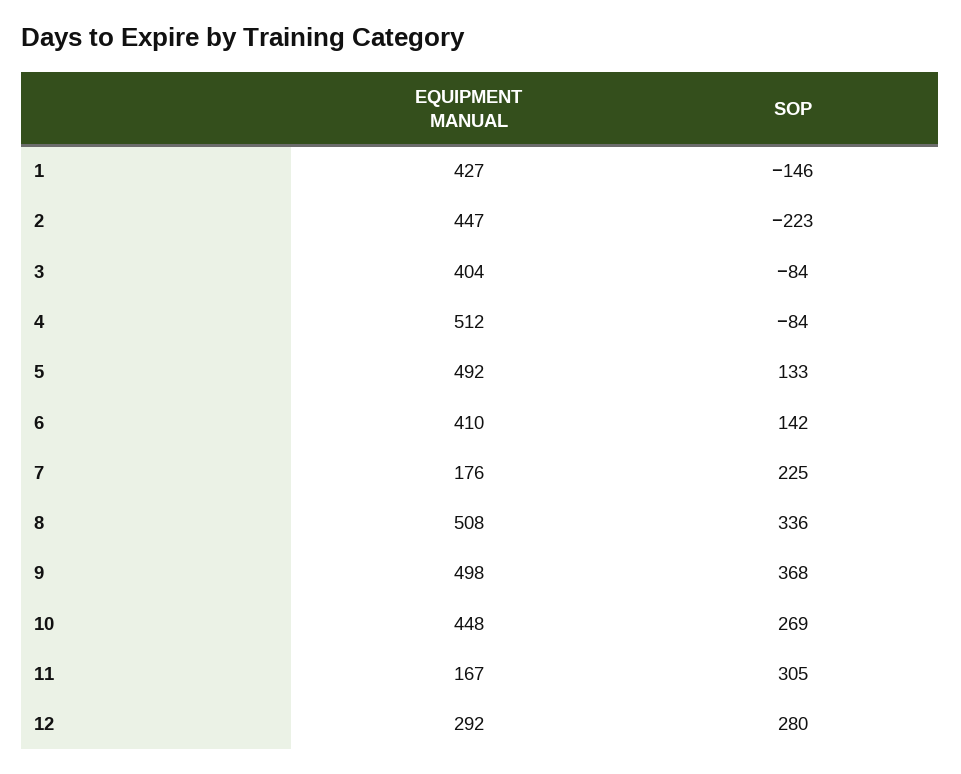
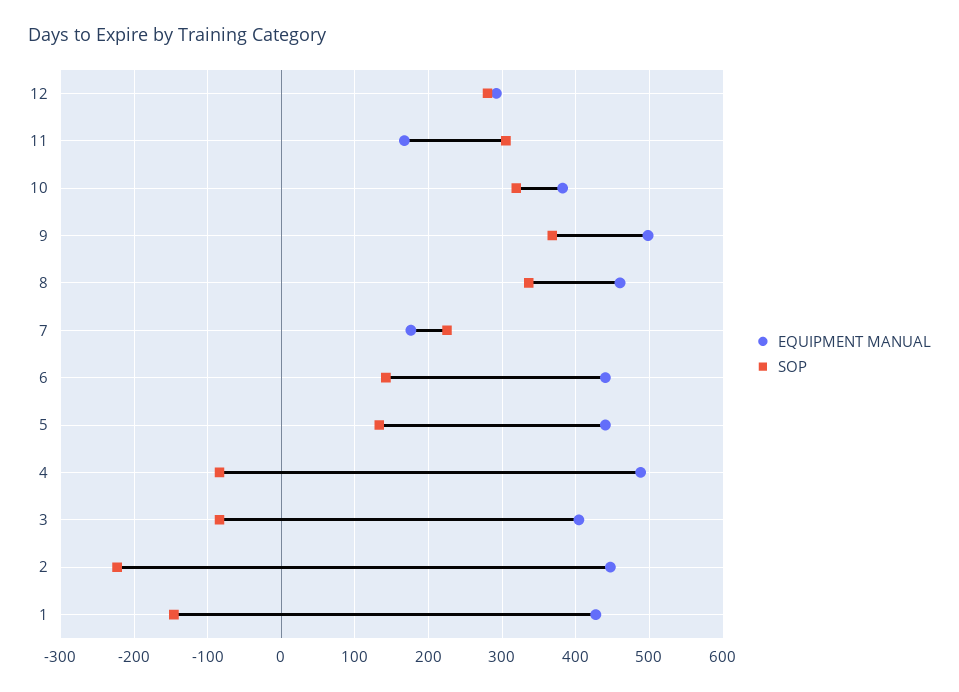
  {
    "EQUIPMENT MANUAL": {
      "1": 427,
      "2": 447,
      "3": 404,
-     "4": 512,
+     "4": 490,
-     "5": 492,
+     "5": 440,
-     "6": 410,
+     "6": 440,
      "7": 176,
-     "8": 508,
+     "8": 460,
      "9": 498,
-     "10": 448,
+     "10": 380,
      "11": 167,
      "12": 292
    },
    "SOP": {
      "1": -146,
      "2": -223,
      "3": -84,
      "4": -84,
      "5": 133,
      "6": 142,
      "7": 225,
      "8": 336,
      "9": 368,
-     "10": 269,
+     "10": 320,
      "11": 305,
      "12": 280
    }
  }

